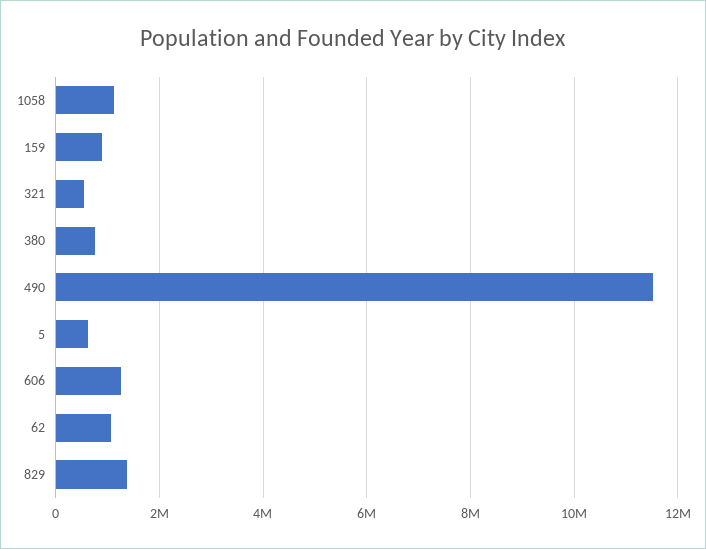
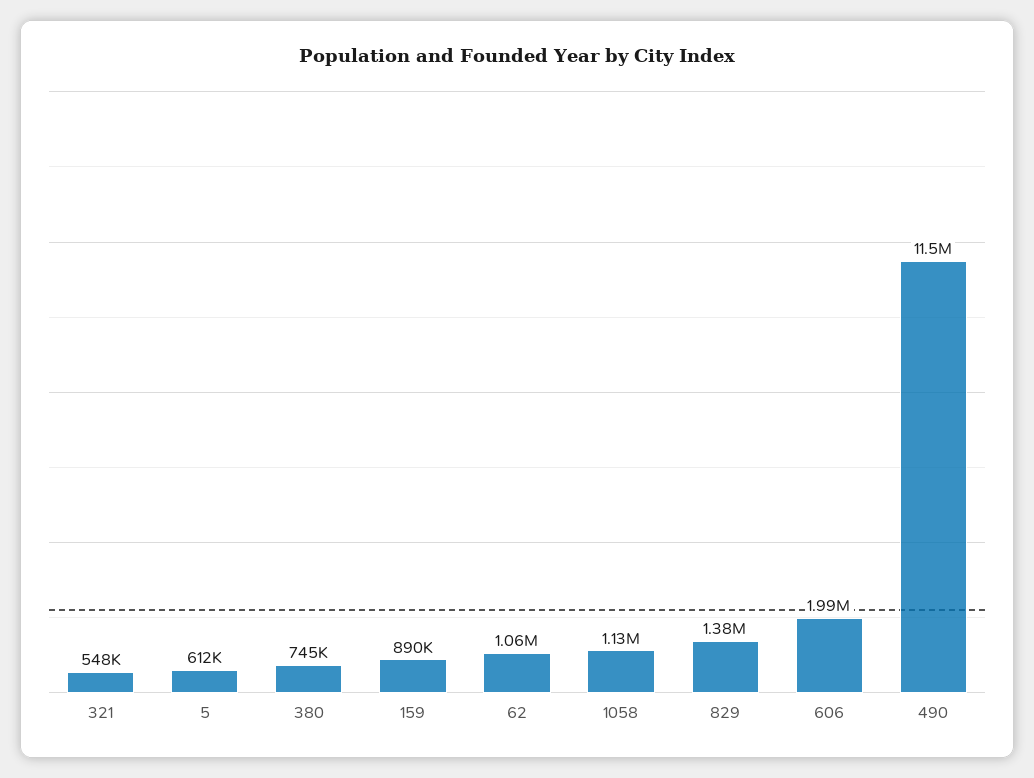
  {
    "1058": 1130000,
    "159": 890000,
    "321": 548000,
    "380": 745000,
    "490": 11500000,
    "5": 612000,
-   "606": 1200000,
+   "606": 1990000,
    "62": 1060000,
    "829": 1380000
  }

